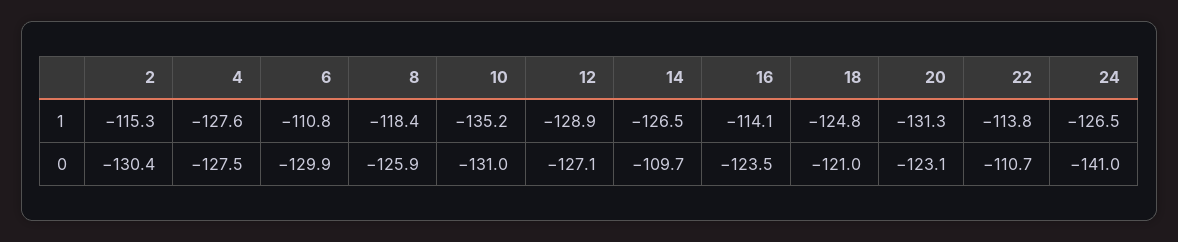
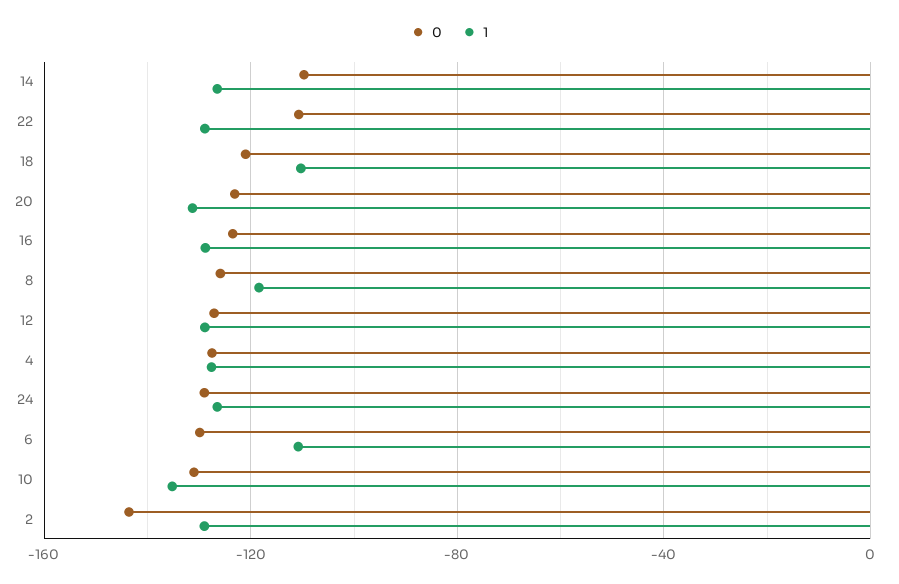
  {
    "1": {
-     "2": -115.3,
+     "2": -130,
      "4": -127.6,
      "6": -110.8,
      "8": -118.4,
      "10": -135.2,
      "12": -128.9,
      "14": -126.5,
-     "16": -114.1,
+     "16": -130,
-     "18": -124.8,
+     "18": -110,
      "20": -131.3,
-     "22": -113.8,
+     "22": -130,
      "24": -126.5
    },
    "0": {
-     "2": -130.4,
+     "2": -145,
      "4": -127.5,
      "6": -129.9,
      "8": -125.9,
      "10": -131,
      "12": -127.1,
      "14": -109.7,
      "16": -123.5,
      "18": -121,
      "20": -123.1,
      "22": -110.7,
-     "24": -141
+     "24": -130
    }
  }

